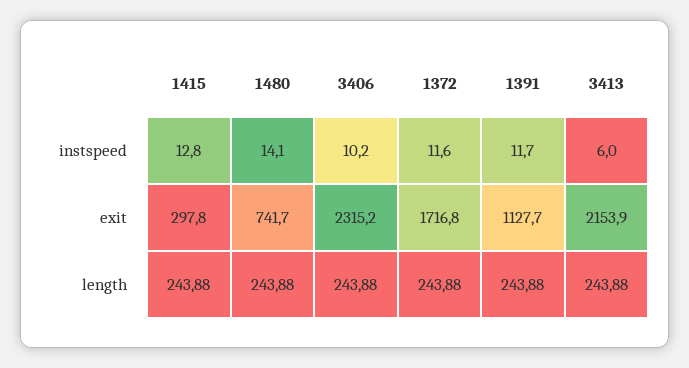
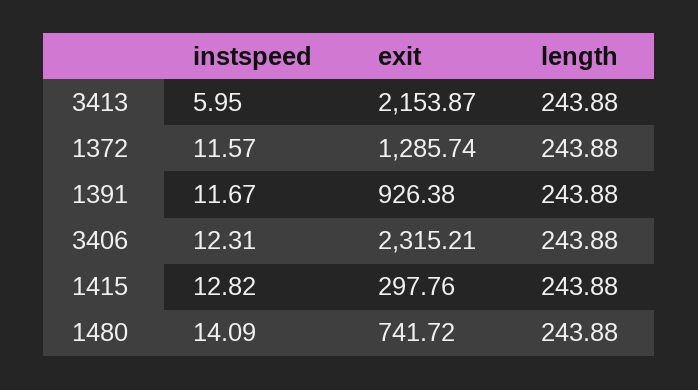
  {
    "1415": {
      "instspeed": 12.82,
      "exit": 297.76,
      "length": 243.88
    },
    "1480": {
      "instspeed": 14.09,
      "exit": 741.72,
      "length": 243.88
    },
    "3406": {
-     "instspeed": 10.2,
+     "instspeed": 12.31,
      "exit": 2315.21,
      "length": 243.88
    },
    "1372": {
      "instspeed": 11.57,
-     "exit": 1716.8,
+     "exit": 1285.74,
      "length": 243.88
    },
    "1391": {
      "instspeed": 11.67,
-     "exit": 1127.7,
+     "exit": 926.38,
      "length": 243.88
    },
    "3413": {
      "instspeed": 5.95,
      "exit": 2153.87,
      "length": 243.88
    }
  }

